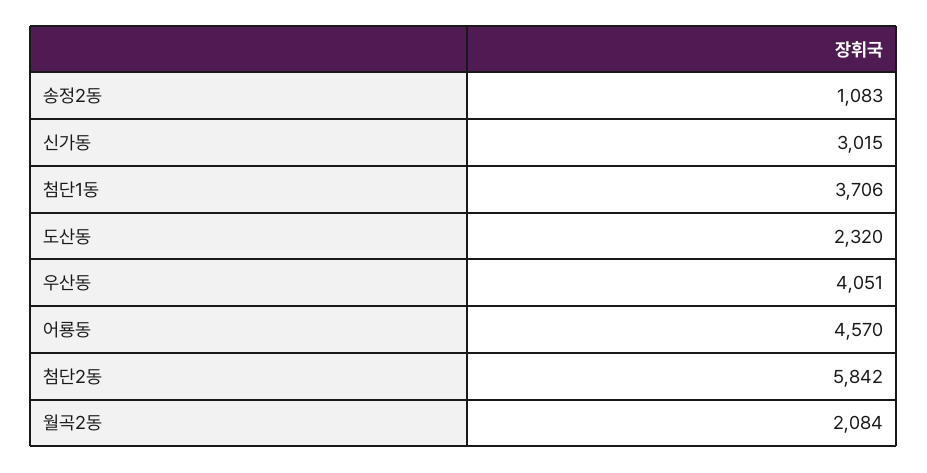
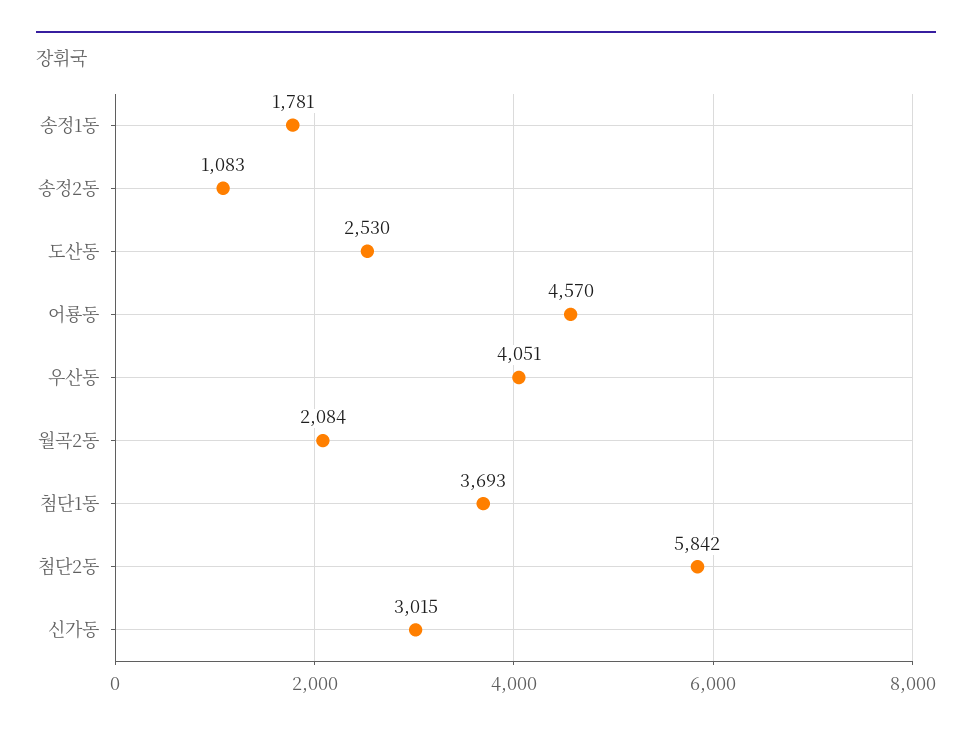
  {
    "송정2동": 1083,
    "신가동": 3015,
-   "첨단1동": 3706,
+   "첨단1동": 3693,
-   "도산동": 2320,
+   "도산동": 2530,
    "우산동": 4051,
    "어룡동": 4570,
    "첨단2동": 5842,
-   "월곡2동": 2084
+   "월곡2동": 2084,
+   "송정1동": 1781
  }

